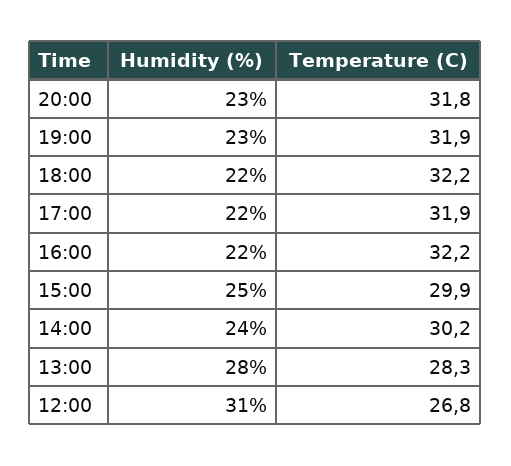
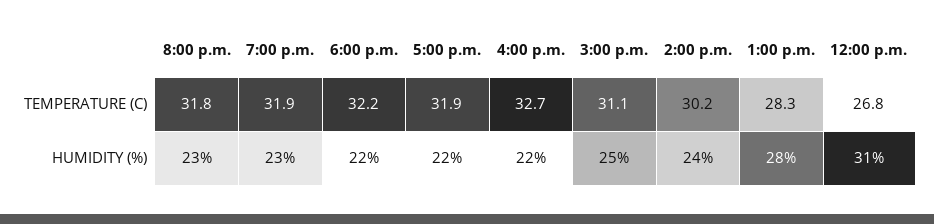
  {
    "Humidity (%)": {
      "20:00": 23,
      "19:00": 23,
      "18:00": 22,
      "17:00": 22,
      "16:00": 22,
      "15:00": 25,
      "14:00": 24,
      "13:00": 28,
      "12:00": 31
    },
    "Temperature (C)": {
      "20:00": 31.8,
      "19:00": 31.9,
      "18:00": 32.2,
      "17:00": 31.9,
-     "16:00": 32.2,
+     "16:00": 32.7,
-     "15:00": 29.9,
+     "15:00": 31.1,
      "14:00": 30.2,
      "13:00": 28.3,
      "12:00": 26.8
    }
  }

